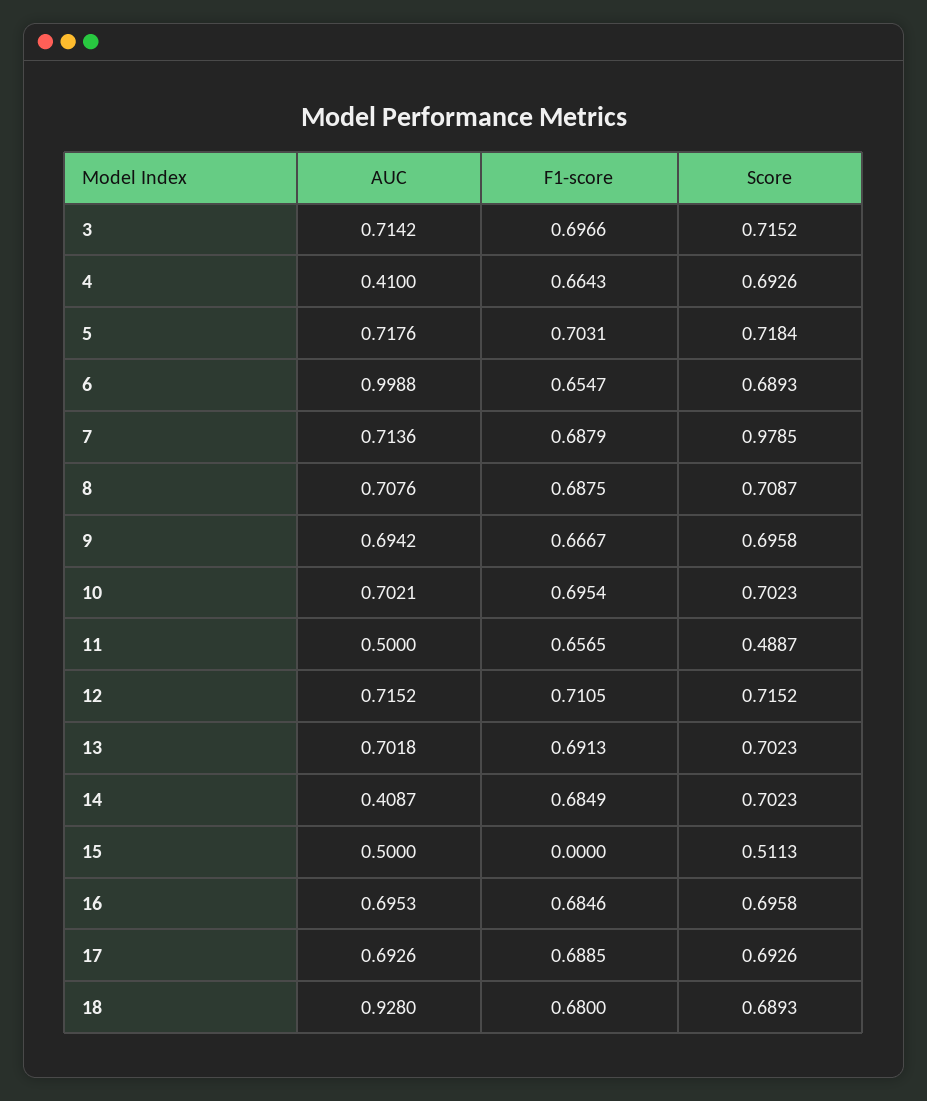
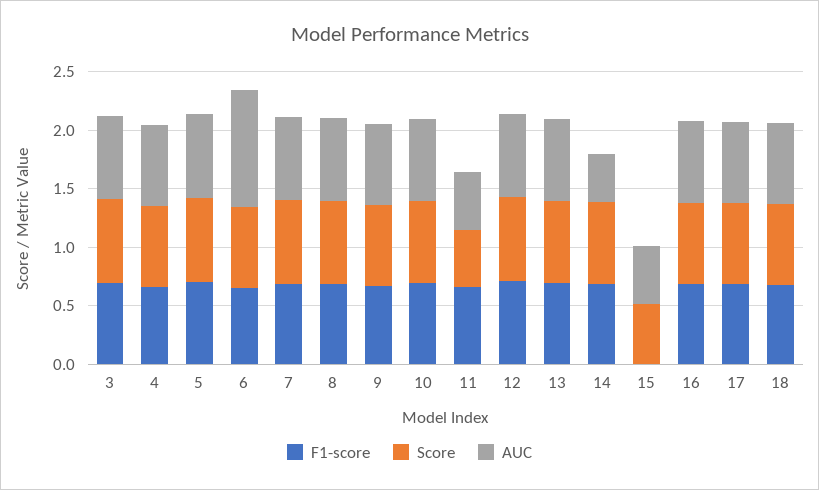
  {
    "AUC": {
      "3": 0.7142,
-     "4": 0.41,
+     "4": 0.7,
      "5": 0.7176,
      "6": 0.9988,
      "7": 0.7136,
      "8": 0.7076,
      "9": 0.6942,
      "10": 0.7021,
      "11": 0.5,
      "12": 0.7152,
      "13": 0.7018,
      "14": 0.4087,
      "15": 0.5,
      "16": 0.6953,
      "17": 0.6926,
-     "18": 0.928
+     "18": 0.7
    },
    "F1-score": {
      "3": 0.6966,
      "4": 0.6643,
      "5": 0.7031,
      "6": 0.6547,
      "7": 0.6879,
      "8": 0.6875,
      "9": 0.6667,
      "10": 0.6954,
      "11": 0.6565,
      "12": 0.7105,
      "13": 0.6913,
      "14": 0.6849,
      "15": 0,
      "16": 0.6846,
      "17": 0.6885,
      "18": 0.68
    },
    "Score": {
      "3": 0.7152,
      "4": 0.6926,
      "5": 0.7184,
      "6": 0.6893,
-     "7": 0.9785,
+     "7": 0.7,
      "8": 0.7087,
      "9": 0.6958,
      "10": 0.7023,
      "11": 0.4887,
      "12": 0.7152,
      "13": 0.7023,
      "14": 0.7023,
      "15": 0.5113,
      "16": 0.6958,
      "17": 0.6926,
      "18": 0.6893
    }
  }

